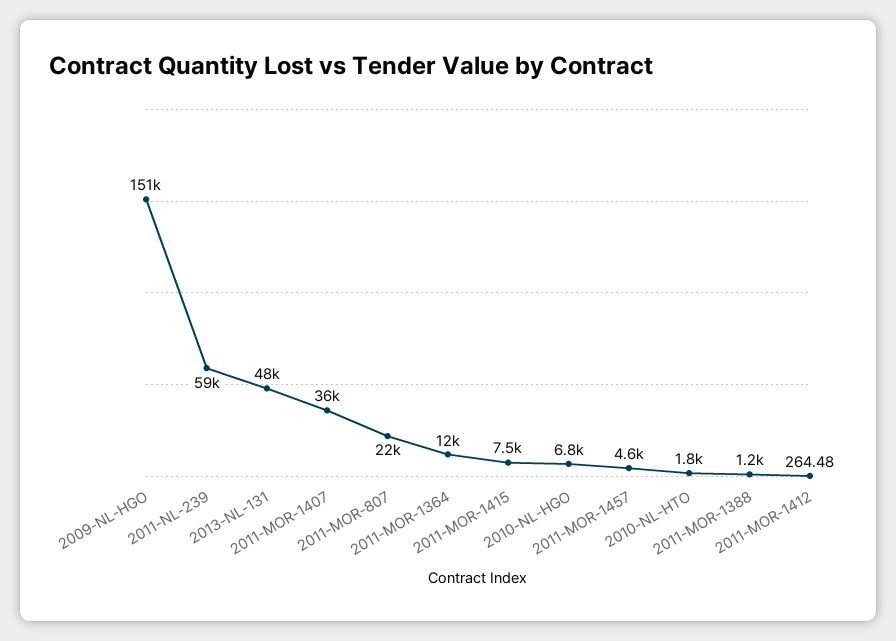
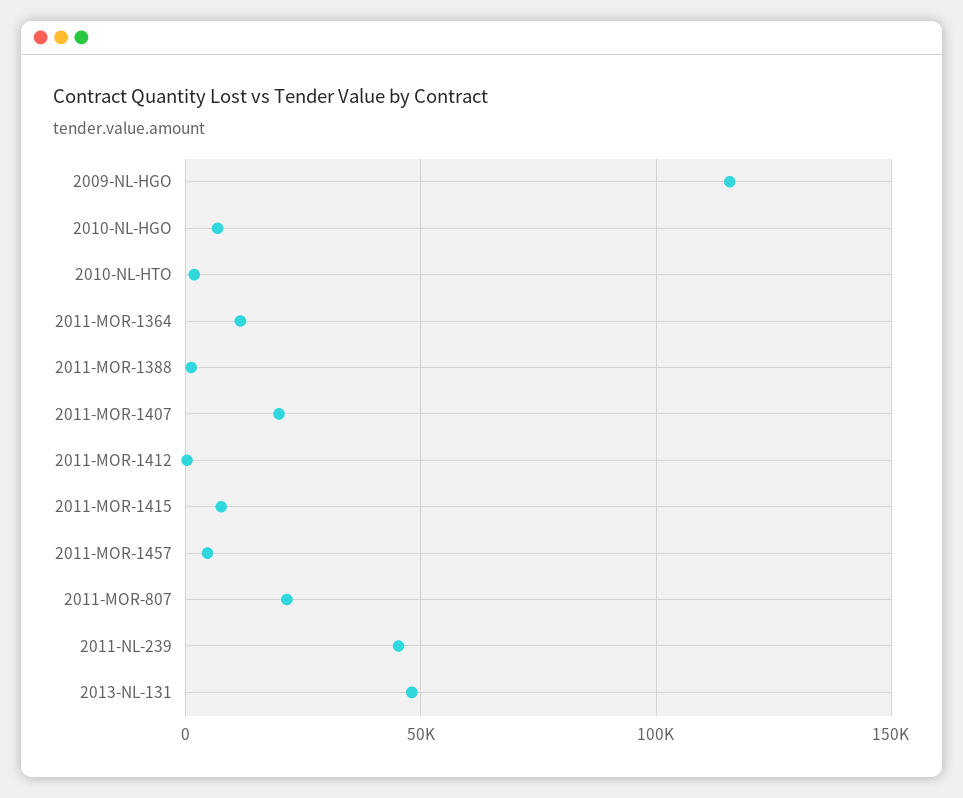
  {
-   "2009-NL-HGO": 151000,
+   "2009-NL-HGO": 115000,
-   "2011-NL-239": 59000,
+   "2011-NL-239": 45000,
    "2013-NL-131": 48000,
-   "2011-MOR-1407": 36000,
+   "2011-MOR-1407": 20000,
    "2011-MOR-807": 22000,
    "2011-MOR-1364": 12000,
    "2011-MOR-1415": 7500,
    "2010-NL-HGO": 6800,
    "2011-MOR-1457": 4600,
    "2010-NL-HTO": 1800,
    "2011-MOR-1388": 1200,
    "2011-MOR-1412": 264.48
  }

